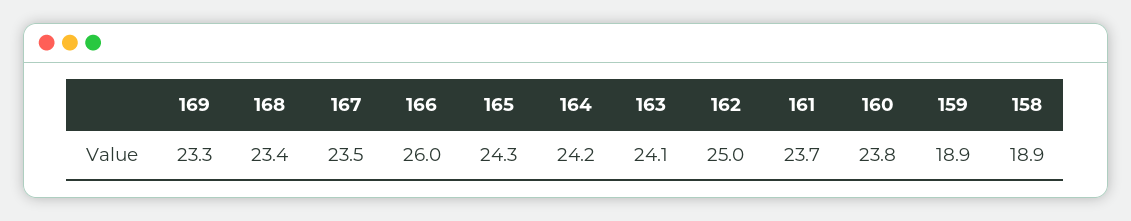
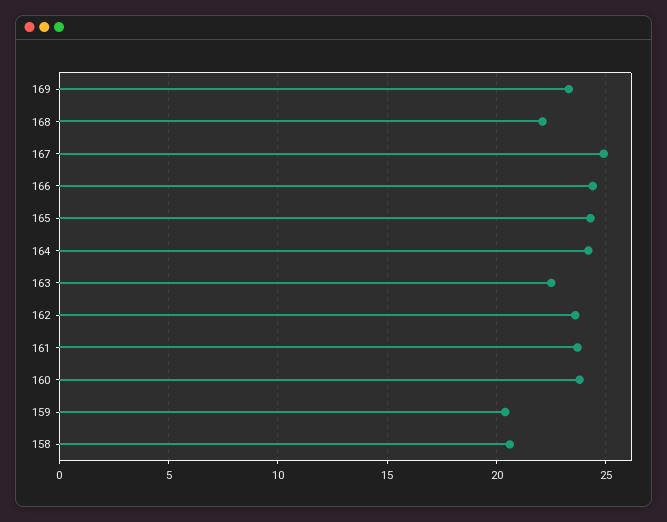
  {
    "169": 23.3,
-   "168": 23.4,
+   "168": 22,
-   "167": 23.5,
+   "167": 25,
-   "166": 26,
+   "166": 24.5,
    "165": 24.3,
    "164": 24.2,
-   "163": 24.1,
+   "163": 22.5,
-   "162": 25,
+   "162": 23.5,
    "161": 23.7,
    "160": 23.8,
-   "159": 18.9,
+   "159": 20.5,
-   "158": 18.9
+   "158": 20.5
  }

